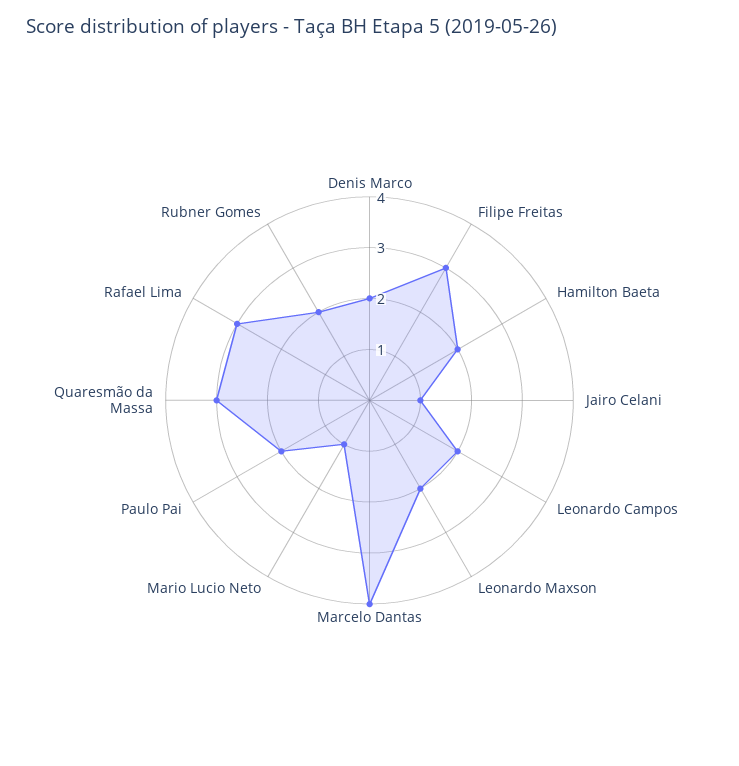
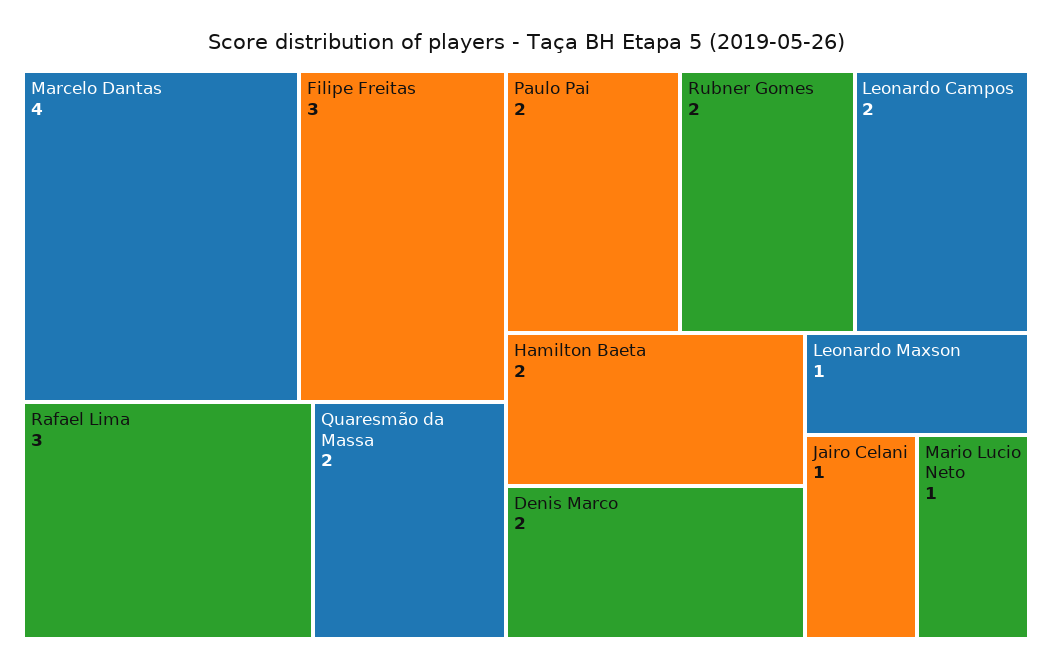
  {
    "Denis Marco": 2,
    "Filipe Freitas": 3,
    "Hamilton Baeta": 2,
    "Jairo Celani": 1,
    "Leonardo Campos": 2,
-   "Leonardo Maxson": 2,
+   "Leonardo Maxson": 1,
    "Marcelo Dantas": 4,
    "Mario Lucio Neto": 1,
    "Paulo Pai": 2,
-   "Quaresmão da Massa": 3,
+   "Quaresmão da Massa": 2,
    "Rafael Lima": 3,
    "Rubner Gomes": 2
  }

